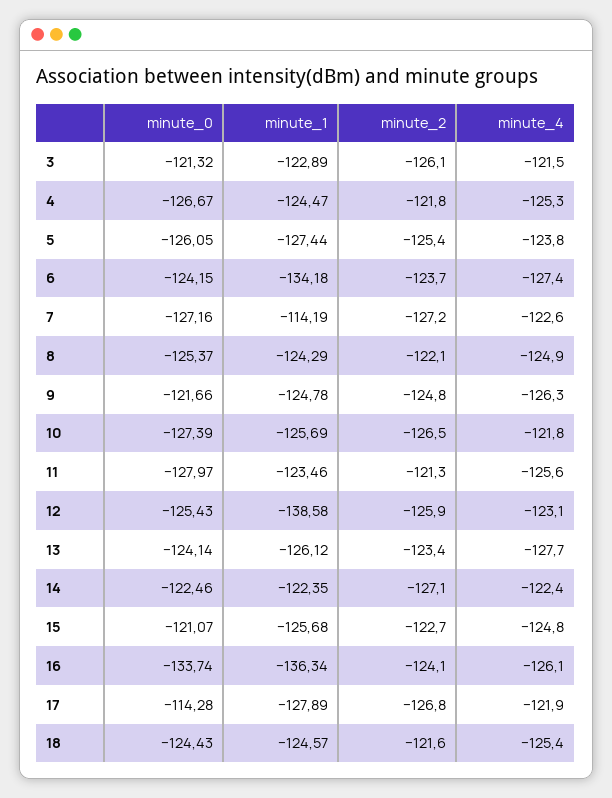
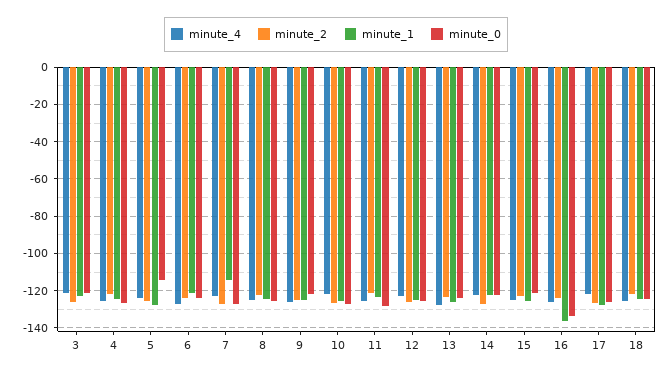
  {
    "minute_0": {
      "3": -121.32,
      "4": -126.67,
-     "5": -126.05,
+     "5": -115,
      "6": -124.15,
      "7": -127.16,
      "8": -125.37,
      "9": -121.66,
      "10": -127.39,
      "11": -127.97,
      "12": -125.43,
      "13": -124.14,
      "14": -122.46,
      "15": -121.07,
      "16": -133.74,
-     "17": -114.28,
+     "17": -125,
      "18": -124.43
    },
    "minute_1": {
      "3": -122.89,
      "4": -124.47,
      "5": -127.44,
-     "6": -134.18,
+     "6": -120,
      "7": -114.19,
      "8": -124.29,
      "9": -124.78,
      "10": -125.69,
      "11": -123.46,
-     "12": -138.58,
+     "12": -125,
      "13": -126.12,
      "14": -122.35,
      "15": -125.68,
      "16": -136.34,
      "17": -127.89,
      "18": -124.57
    },
    "minute_2": {
      "3": -126.1,
      "4": -121.8,
      "5": -125.4,
      "6": -123.7,
      "7": -127.2,
      "8": -122.1,
      "9": -124.8,
      "10": -126.5,
      "11": -121.3,
      "12": -125.9,
      "13": -123.4,
      "14": -127.1,
      "15": -122.7,
      "16": -124.1,
      "17": -126.8,
      "18": -121.6
    },
    "minute_4": {
      "3": -121.5,
      "4": -125.3,
      "5": -123.8,
      "6": -127.4,
      "7": -122.6,
      "8": -124.9,
      "9": -126.3,
      "10": -121.8,
      "11": -125.6,
      "12": -123.1,
      "13": -127.7,
      "14": -122.4,
      "15": -124.8,
      "16": -126.1,
      "17": -121.9,
      "18": -125.4
    }
  }

